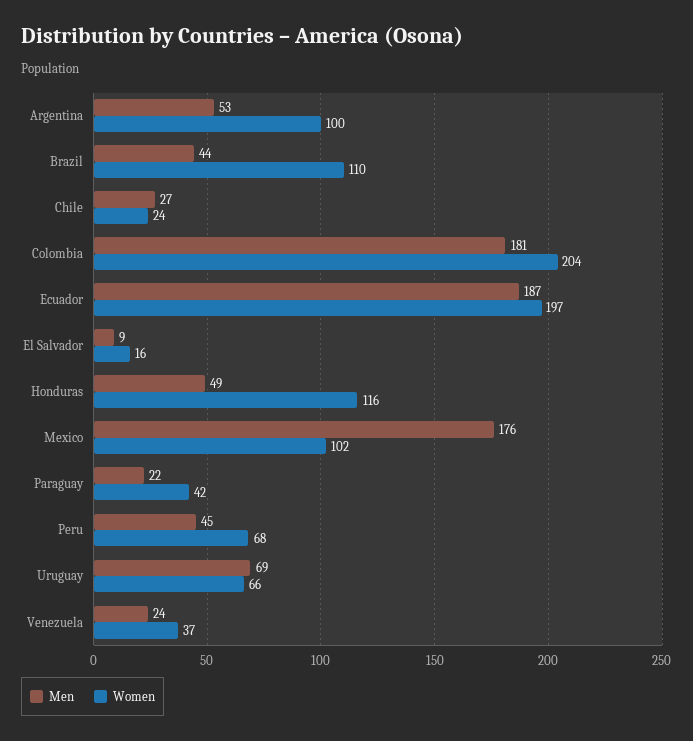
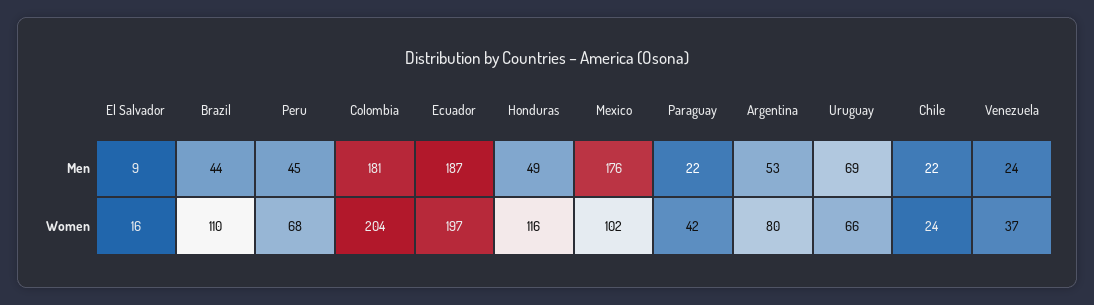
  {
    "Men": {
      "Argentina": 53,
      "Brazil": 44,
-     "Chile": 27,
+     "Chile": 22,
      "Colombia": 181,
      "Ecuador": 187,
      "El Salvador": 9,
      "Honduras": 49,
      "Mexico": 176,
      "Paraguay": 22,
      "Peru": 45,
      "Uruguay": 69,
      "Venezuela": 24
    },
    "Women": {
-     "Argentina": 100,
+     "Argentina": 80,
      "Brazil": 110,
      "Chile": 24,
      "Colombia": 204,
      "Ecuador": 197,
      "El Salvador": 16,
      "Honduras": 116,
      "Mexico": 102,
      "Paraguay": 42,
      "Peru": 68,
      "Uruguay": 66,
      "Venezuela": 37
    }
  }

